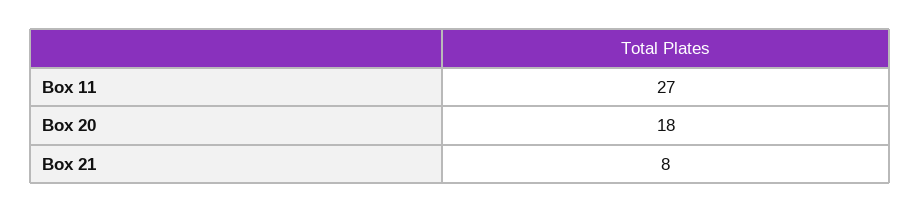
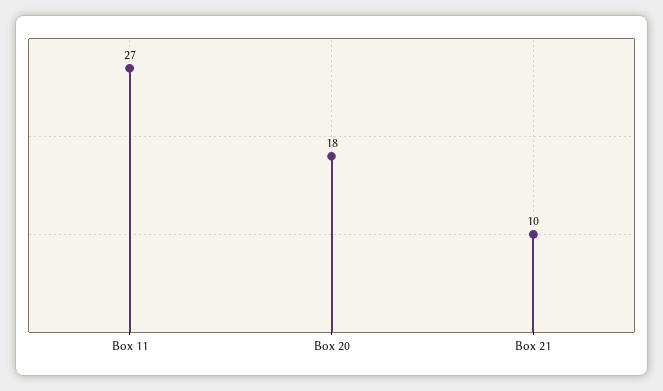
  {
    "Box 11": 27,
    "Box 20": 18,
-   "Box 21": 8
+   "Box 21": 10
  }

